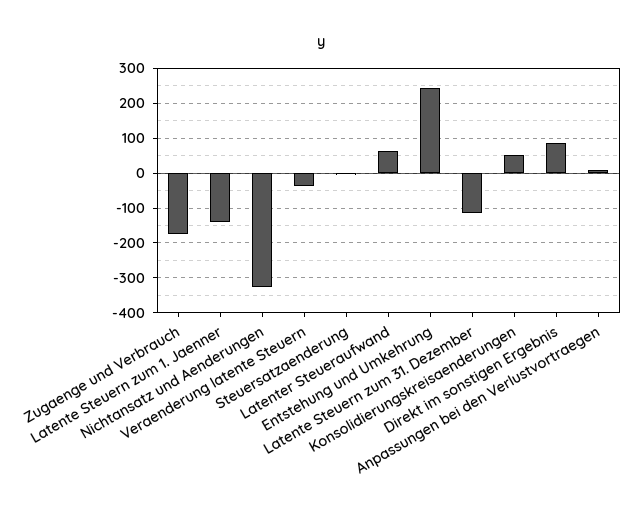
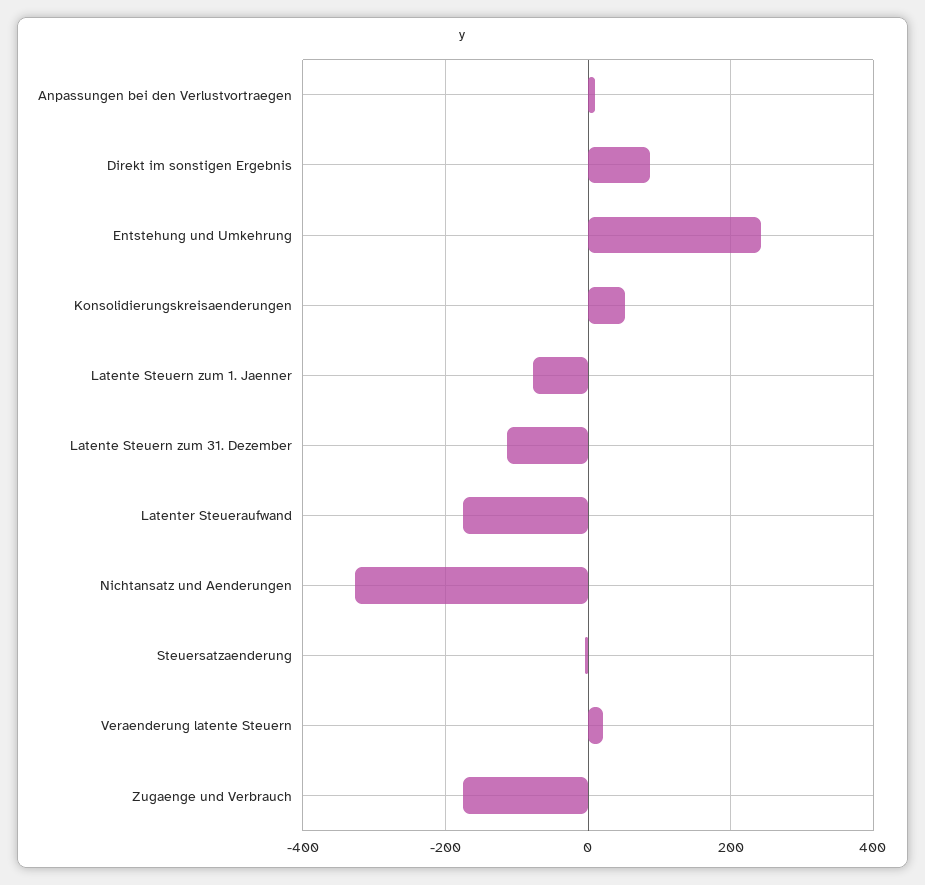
  {
    "Zugaenge und Verbrauch": -180,
-   "Latente Steuern zum 1. Jaenner": -140,
+   "Latente Steuern zum 1. Jaenner": -80,
    "Nichtansatz und Aenderungen": -320,
-   "Veraenderung latente Steuern": -40,
+   "Veraenderung latente Steuern": 20,
    "Steuersatzaenderung": 0,
-   "Latenter Steueraufwand": 60,
+   "Latenter Steueraufwand": -180,
    "Entstehung und Umkehrung": 240,
    "Latente Steuern zum 31. Dezember": -120,
    "Konsolidierungskreisaenderungen": 60,
    "Direkt im sonstigen Ergebnis": 80,
    "Anpassungen bei den Verlustvortraegen": 20
  }

